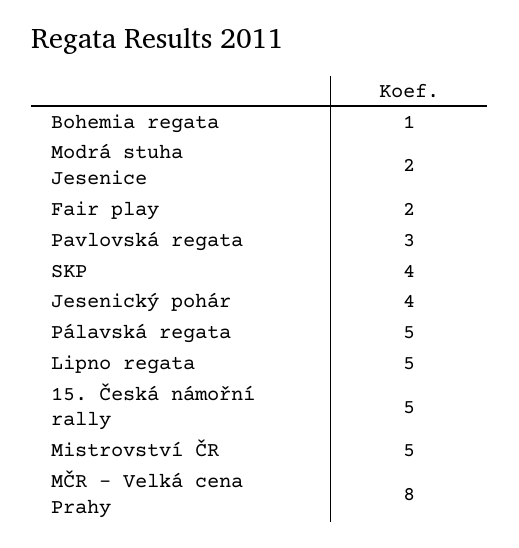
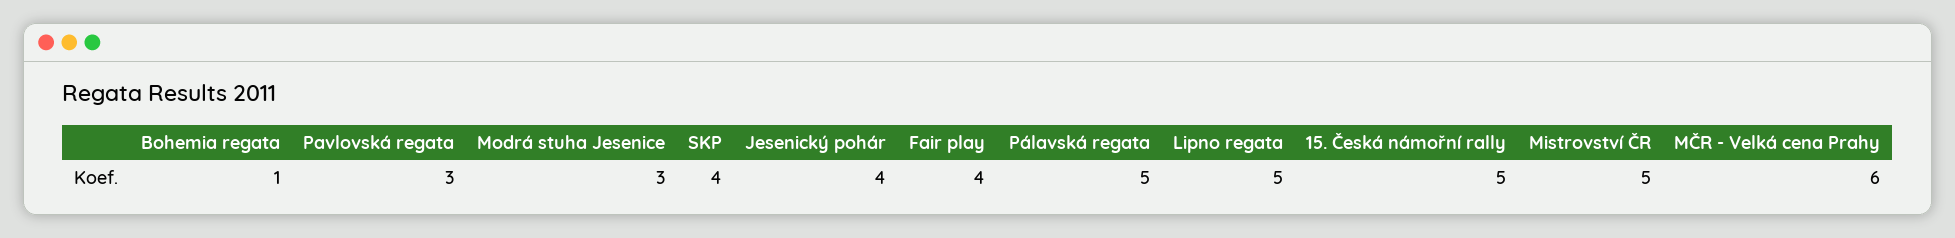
  {
    "Bohemia regata": 1,
-   "Modrá stuha Jesenice": 2,
+   "Modrá stuha Jesenice": 3,
-   "Fair play": 2,
+   "Fair play": 4,
    "Pavlovská regata": 3,
    "SKP": 4,
    "Jesenický pohár": 4,
    "Pálavská regata": 5,
    "Lipno regata": 5,
    "15. Česká námořní rally": 5,
    "Mistrovství ČR": 5,
-   "MČR - Velká cena Prahy": 8
+   "MČR - Velká cena Prahy": 6
  }

